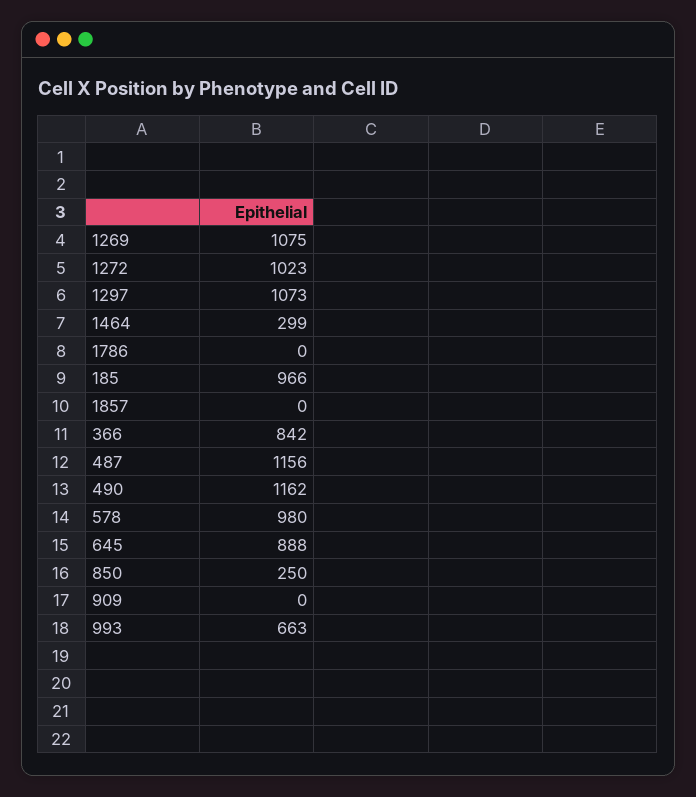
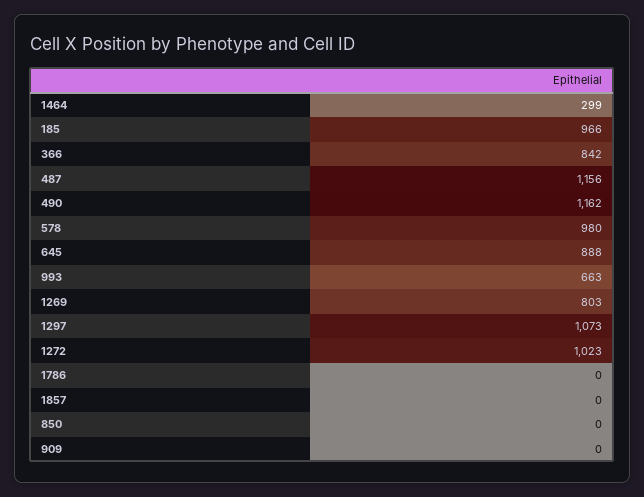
  {
-   "1269": 1075,
+   "1269": 803,
    "1272": 1023,
    "1297": 1073,
    "1464": 299,
    "1786": 0,
    "185": 966,
    "1857": 0,
    "366": 842,
    "487": 1156,
    "490": 1162,
    "578": 980,
    "645": 888,
-   "850": 250,
+   "850": 0,
    "909": 0,
    "993": 663
  }

